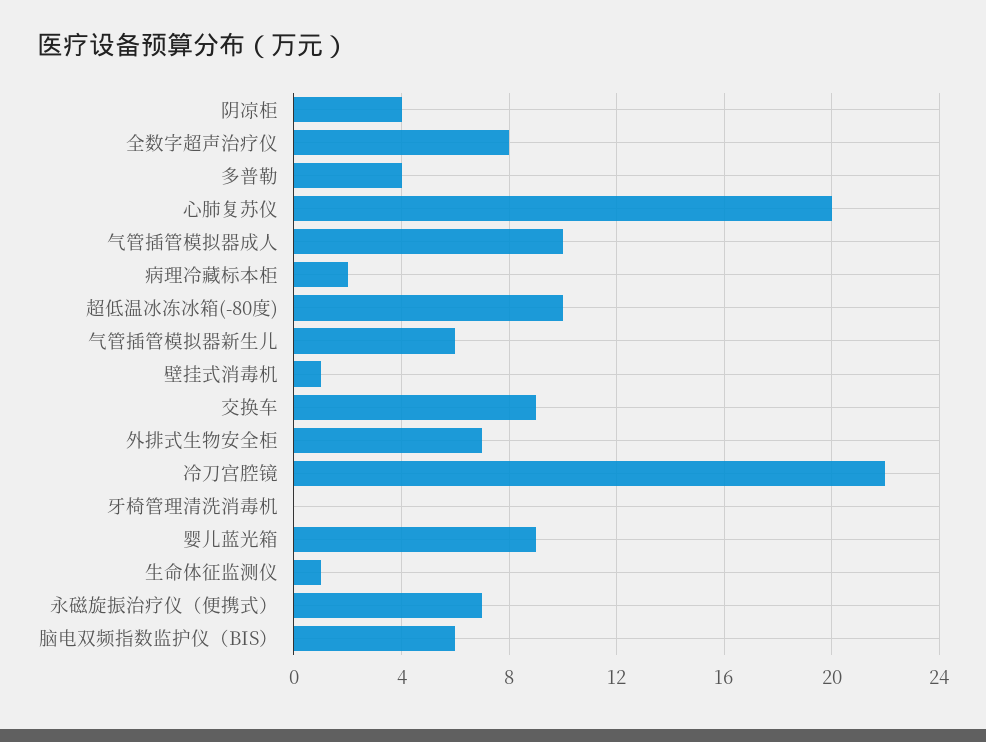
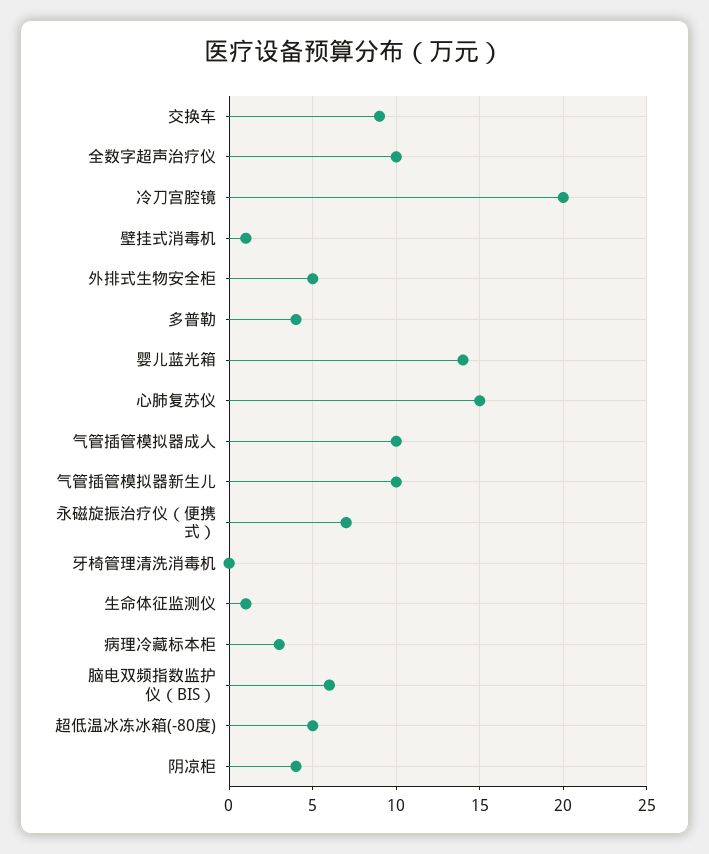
  {
    "阴凉柜": 4,
-   "全数字超声治疗仪": 8,
+   "全数字超声治疗仪": 10,
    "多普勒": 4,
-   "心肺复苏仪": 20,
+   "心肺复苏仪": 15,
    "气管插管模拟器成人": 10,
-   "病理冷藏标本柜": 2,
+   "病理冷藏标本柜": 3,
-   "超低温冰冻冰箱(-80度)": 10,
+   "超低温冰冻冰箱(-80度)": 5,
-   "气管插管模拟器新生儿": 6,
+   "气管插管模拟器新生儿": 10,
    "壁挂式消毒机": 1,
    "交换车": 9,
-   "外排式生物安全柜": 7,
+   "外排式生物安全柜": 5,
-   "冷刀宫腔镜": 22,
+   "冷刀宫腔镜": 20,
    "牙椅管理清洗消毒机": 0,
-   "婴儿蓝光箱": 9,
+   "婴儿蓝光箱": 14,
    "生命体征监测仪": 1,
    "永磁旋振治疗仪（便携式）": 7,
    "脑电双频指数监护仪（BIS）": 6
  }

